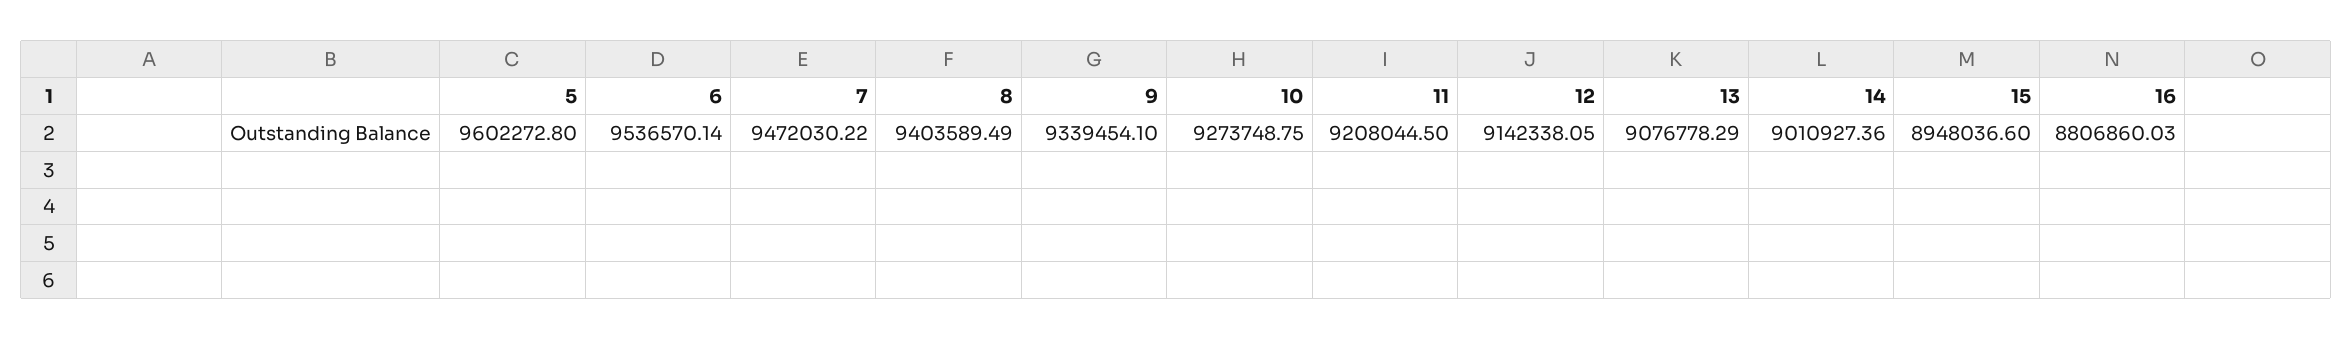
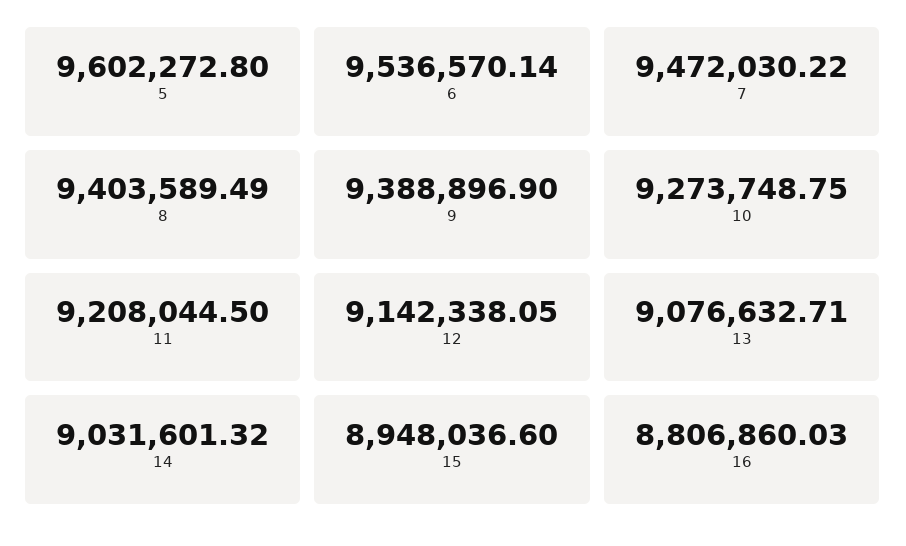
  {
    "5": 9602272.8,
    "6": 9536570.14,
    "7": 9472030.22,
    "8": 9403589.49,
-   "9": 9339454.1,
+   "9": 9388896.9,
    "10": 9273748.75,
    "11": 9208044.5,
    "12": 9142338.05,
-   "13": 9076778.29,
+   "13": 9076632.71,
-   "14": 9010927.36,
+   "14": 9031601.32,
    "15": 8948036.6,
    "16": 8806860.03
  }

